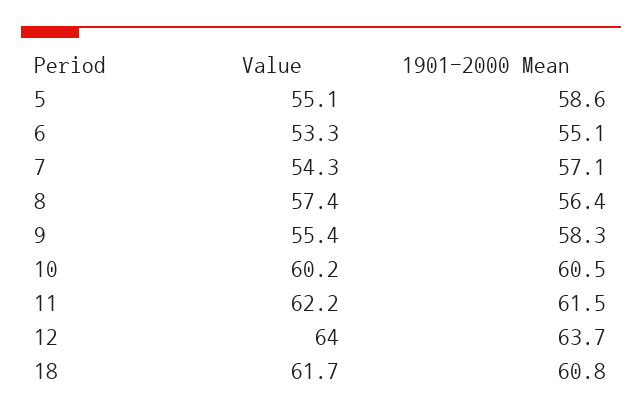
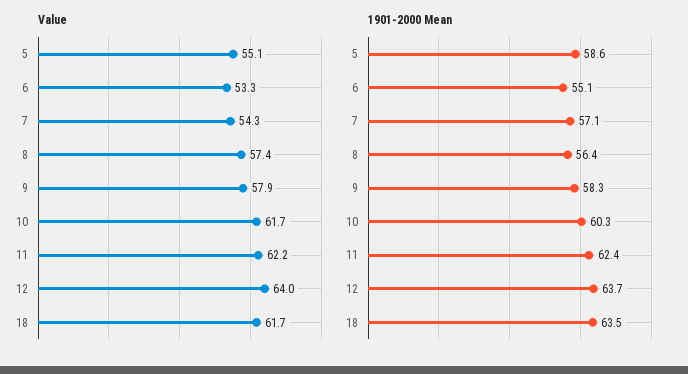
  {
    "Value": {
      "5": 55.1,
      "6": 53.3,
      "7": 54.3,
      "8": 57.4,
-     "9": 55.4,
+     "9": 57.9,
-     "10": 60.2,
+     "10": 61.7,
      "11": 62.2,
      "12": 64,
      "18": 61.7
    },
    "1901-2000 Mean": {
      "5": 58.6,
      "6": 55.1,
      "7": 57.1,
      "8": 56.4,
      "9": 58.3,
-     "10": 60.5,
+     "10": 60.3,
-     "11": 61.5,
+     "11": 62.4,
      "12": 63.7,
-     "18": 60.8
+     "18": 63.5
    }
  }

